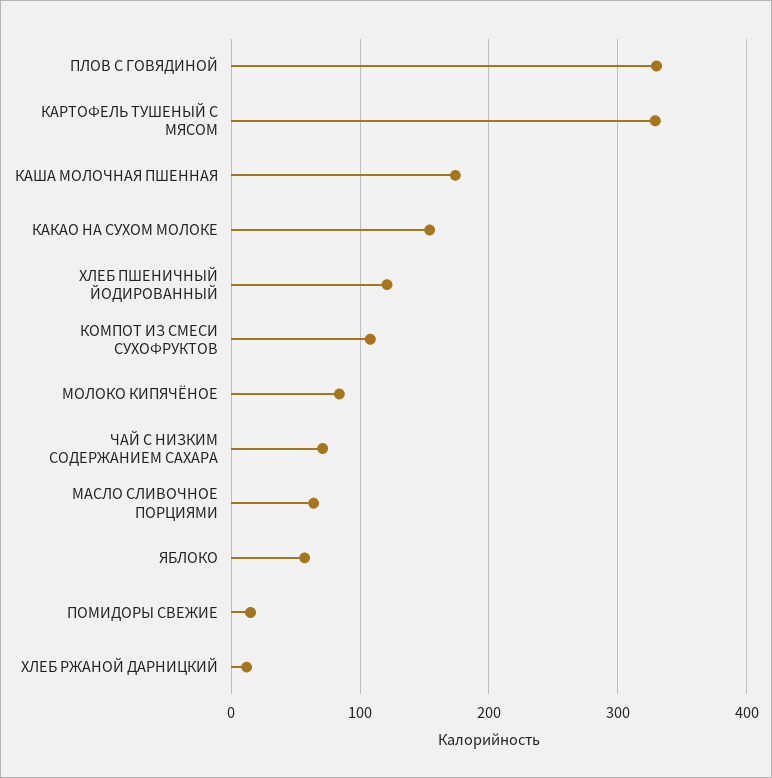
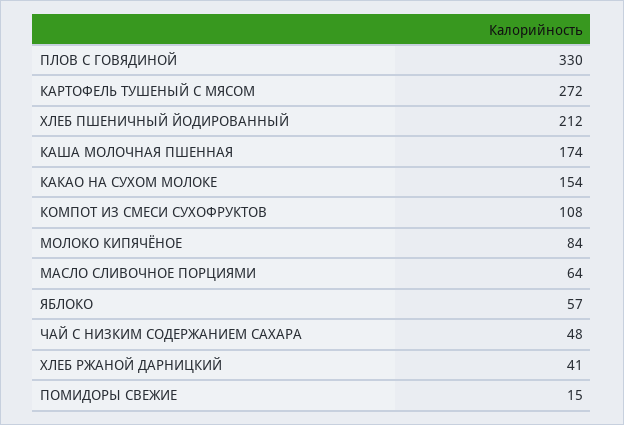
  {
    "ПЛОВ С ГОВЯДИНОЙ": 330,
-   "КАРТОФЕЛЬ ТУШЕНЫЙ С МЯСОМ": 330,
+   "КАРТОФЕЛЬ ТУШЕНЫЙ С МЯСОМ": 272,
    "КАША МОЛОЧНАЯ ПШЕННАЯ": 174,
    "КАКАО НА СУХОМ МОЛОКЕ": 154,
-   "ХЛЕБ ПШЕНИЧНЫЙ ЙОДИРОВАННЫЙ": 120,
+   "ХЛЕБ ПШЕНИЧНЫЙ ЙОДИРОВАННЫЙ": 212,
    "КОМПОТ ИЗ СМЕСИ СУХОФРУКТОВ": 108,
    "МОЛОКО КИПЯЧЁНОЕ": 84,
-   "ЧАЙ С НИЗКИМ СОДЕРЖАНИЕМ САХАРА": 70,
+   "ЧАЙ С НИЗКИМ СОДЕРЖАНИЕМ САХАРА": 48,
    "МАСЛО СЛИВОЧНОЕ ПОРЦИЯМИ": 64,
    "ЯБЛОКО": 57,
    "ПОМИДОРЫ СВЕЖИЕ": 15,
-   "ХЛЕБ РЖАНОЙ ДАРНИЦКИЙ": 10
+   "ХЛЕБ РЖАНОЙ ДАРНИЦКИЙ": 41
  }

